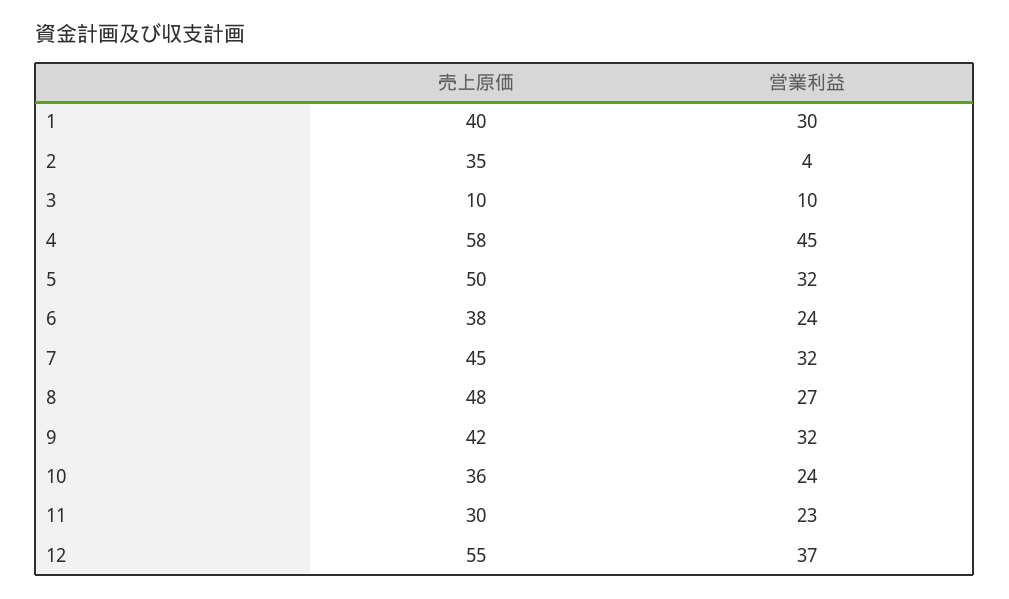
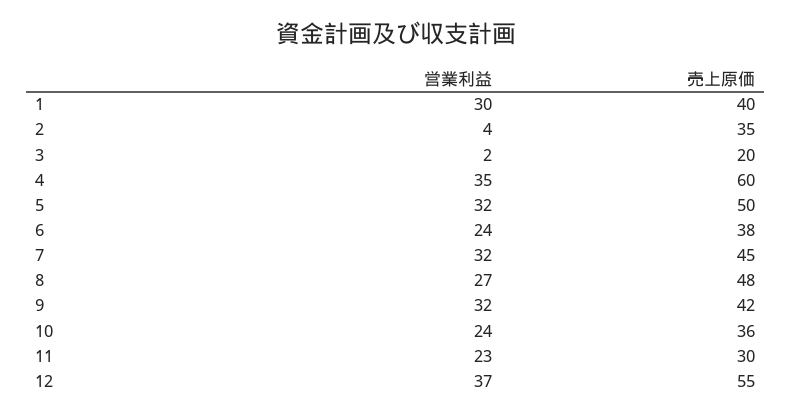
  {
    "売上原価": {
      "1": 40,
      "2": 35,
-     "3": 10,
+     "3": 20,
-     "4": 58,
+     "4": 60,
      "5": 50,
      "6": 38,
      "7": 45,
      "8": 48,
      "9": 42,
      "10": 36,
      "11": 30,
      "12": 55
    },
    "営業利益": {
      "1": 30,
      "2": 4,
-     "3": 10,
+     "3": 2,
-     "4": 45,
+     "4": 35,
      "5": 32,
      "6": 24,
      "7": 32,
      "8": 27,
      "9": 32,
      "10": 24,
      "11": 23,
      "12": 37
    }
  }

